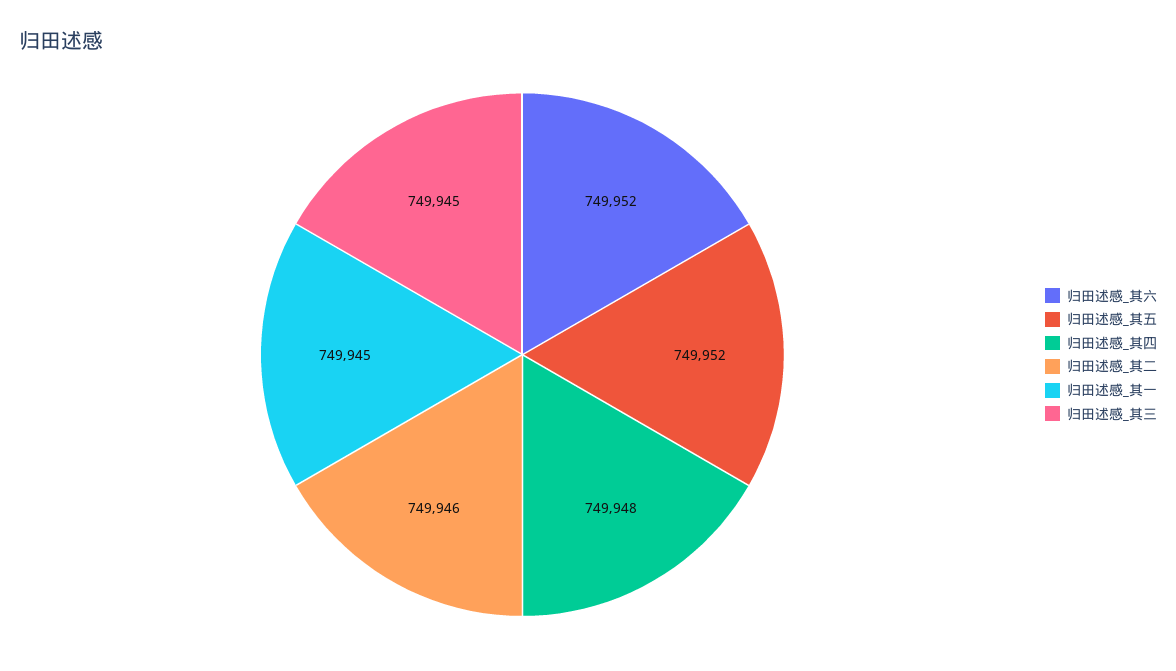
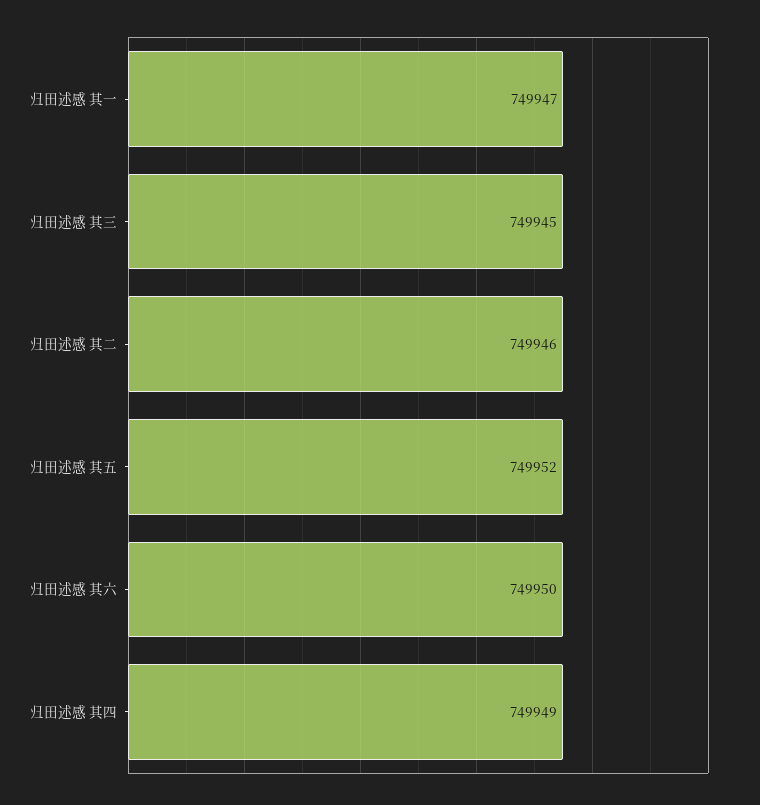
  {
-   "归田述感_其六": 749952,
+   "归田述感_其六": 749950,
    "归田述感_其五": 749952,
-   "归田述感_其四": 749948,
+   "归田述感_其四": 749949,
    "归田述感_其二": 749946,
-   "归田述感_其一": 749945,
+   "归田述感_其一": 749947,
    "归田述感_其三": 749945
  }

